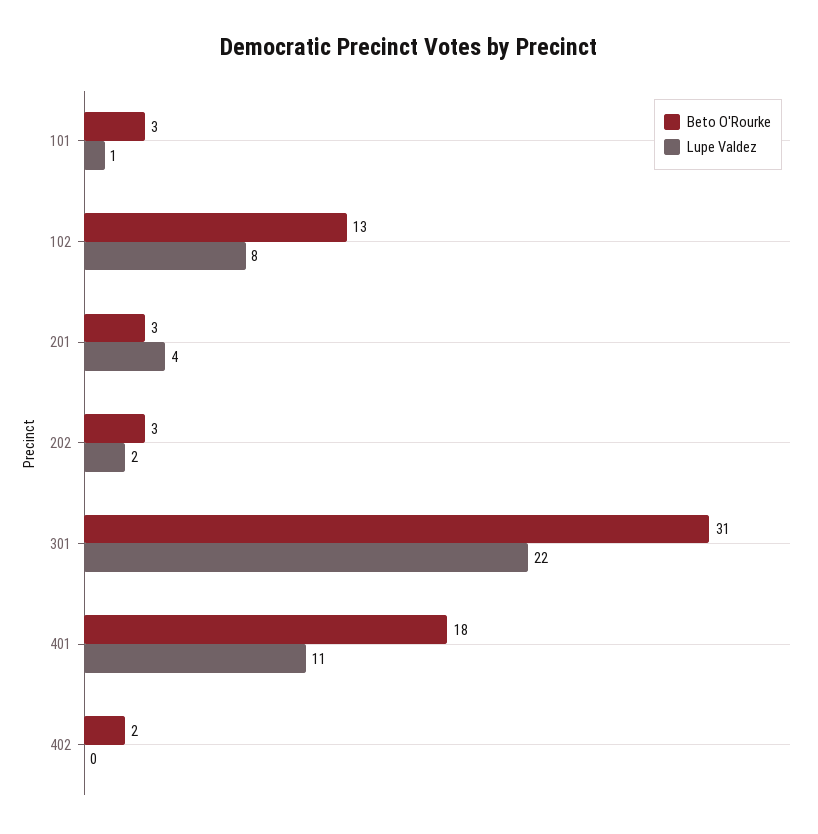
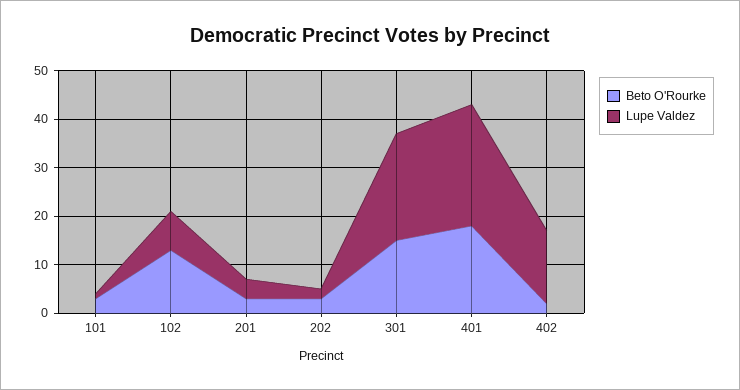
  {
    "Beto O'Rourke": {
      "101": 3,
      "102": 13,
      "201": 3,
      "202": 3,
-     "301": 31,
+     "301": 15,
      "401": 18,
      "402": 2
    },
    "Lupe Valdez": {
      "101": 1,
      "102": 8,
      "201": 4,
      "202": 2,
      "301": 22,
-     "401": 11,
+     "401": 25,
-     "402": 0
+     "402": 15
    }
  }

